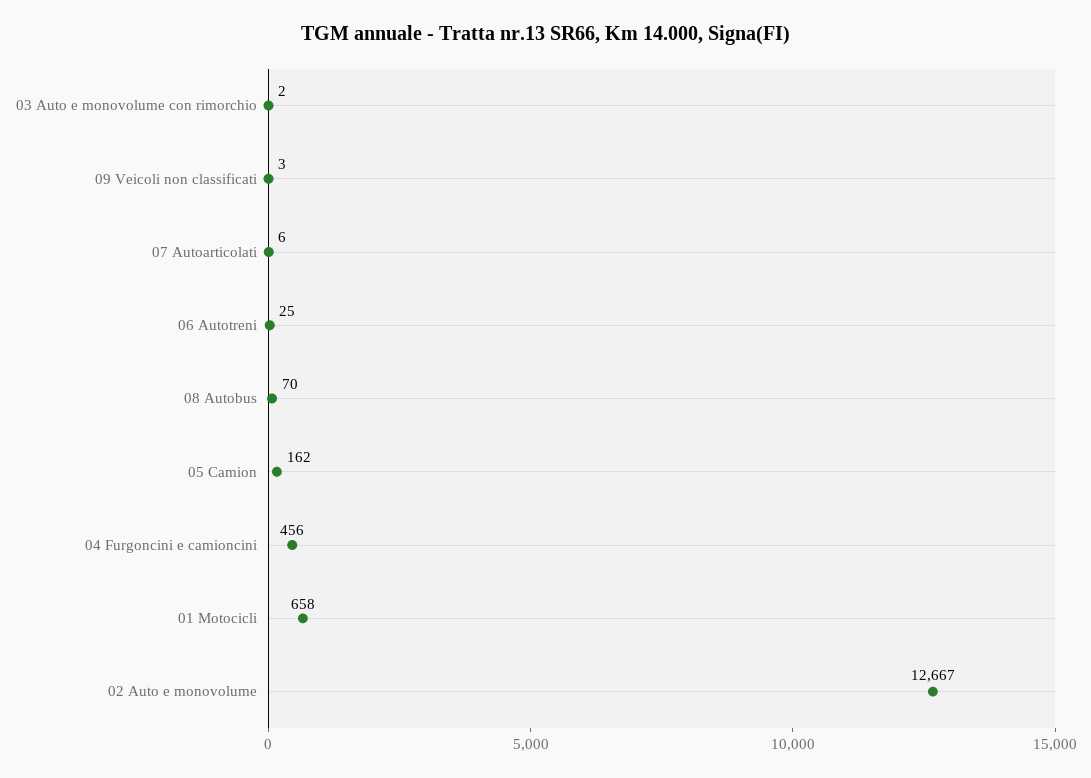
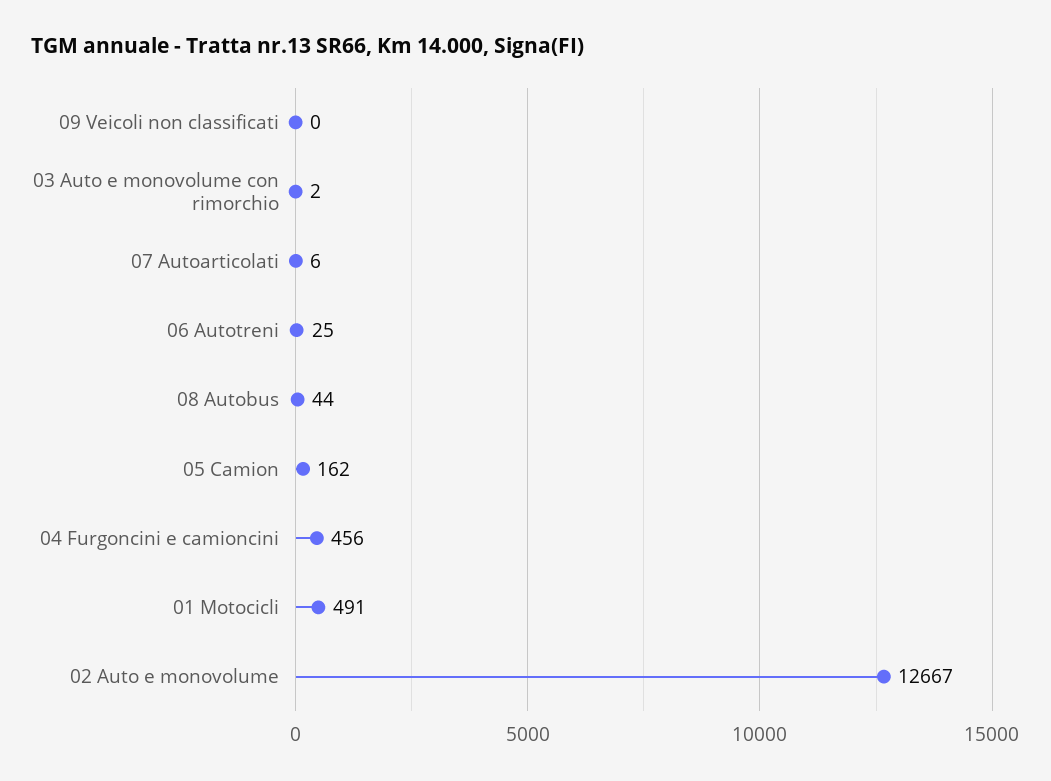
  {
    "03 Auto e monovolume con rimorchio": 2,
-   "09 Veicoli non classificati": 3,
+   "09 Veicoli non classificati": 0,
    "07 Autoarticolati": 6,
    "06 Autotreni": 25,
-   "08 Autobus": 70,
+   "08 Autobus": 44,
    "05 Camion": 162,
    "04 Furgoncini e camioncini": 456,
-   "01 Motocicli": 658,
+   "01 Motocicli": 491,
    "02 Auto e monovolume": 12667
  }

